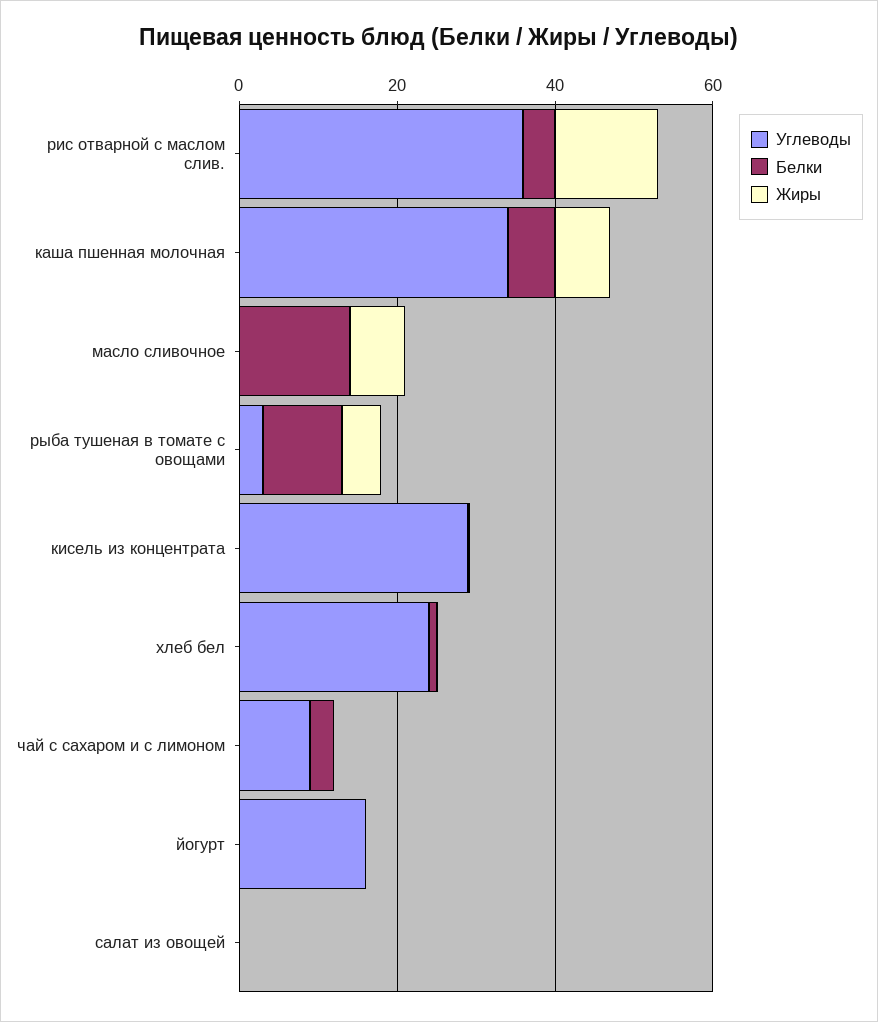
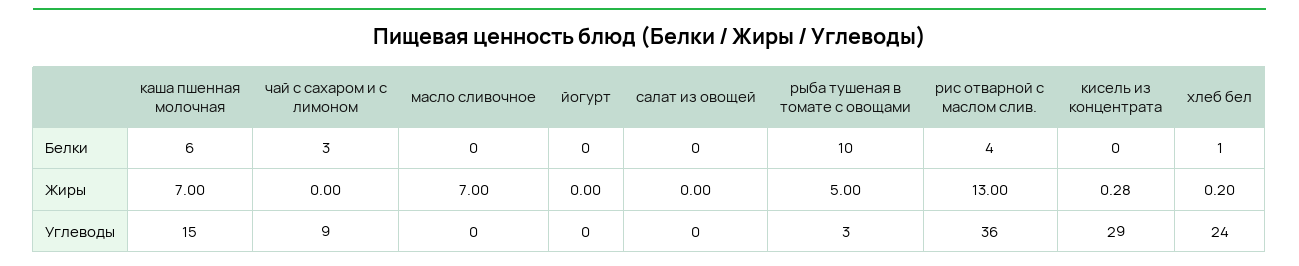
  {
    "Углеводы": {
      "рис отварной с маслом слив.": 36,
-     "каша пшенная молочная": 35,
+     "каша пшенная молочная": 15,
      "масло сливочное": 0,
      "рыба тушеная в томате с овощами": 3,
      "кисель из концентрата": 29,
      "хлеб бел": 24,
      "чай с сахаром и с лимоном": 9,
-     "йогурт": 15,
+     "йогурт": 0,
      "салат из овощей": 0
    },
    "Белки": {
      "рис отварной с маслом слив.": 4,
      "каша пшенная молочная": 6,
-     "масло сливочное": 15,
+     "масло сливочное": 0,
      "рыба тушеная в томате с овощами": 10,
      "кисель из концентрата": 0,
      "хлеб бел": 1,
      "чай с сахаром и с лимоном": 3,
      "йогурт": 0,
      "салат из овощей": 0
    },
    "Жиры": {
      "рис отварной с маслом слив.": 13,
      "каша пшенная молочная": 7,
      "масло сливочное": 7,
      "рыба тушеная в томате с овощами": 5,
      "кисель из концентрата": 0.28,
      "хлеб бел": 0.2,
      "чай с сахаром и с лимоном": 0,
      "йогурт": 0,
      "салат из овощей": 0
    }
  }

